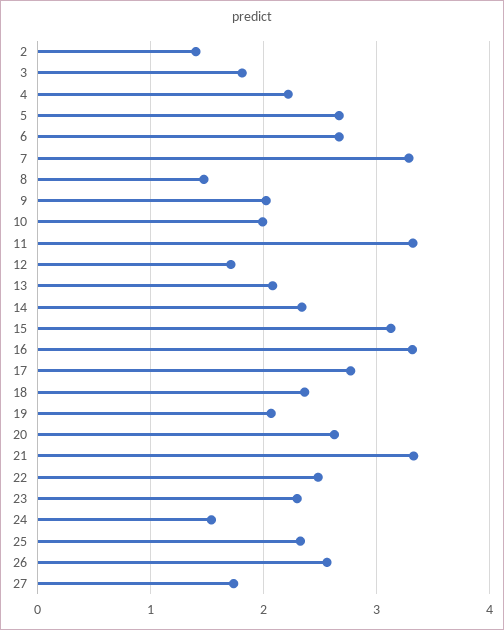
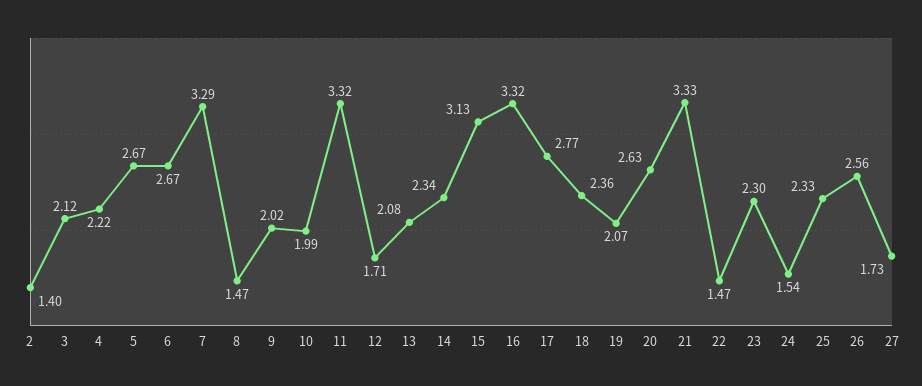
  {
    "2": 1.4,
-   "3": 1.8,
+   "3": 2.12,
    "4": 2.22,
    "5": 2.67,
    "6": 2.67,
    "7": 3.29,
    "8": 1.47,
    "9": 2.02,
    "10": 1.99,
    "11": 3.32,
    "12": 1.71,
    "13": 2.08,
    "14": 2.34,
    "15": 3.13,
    "16": 3.32,
    "17": 2.77,
    "18": 2.36,
    "19": 2.07,
    "20": 2.63,
    "21": 3.33,
-   "22": 2.5,
+   "22": 1.47,
    "23": 2.3,
    "24": 1.54,
    "25": 2.33,
    "26": 2.56,
    "27": 1.73
  }

